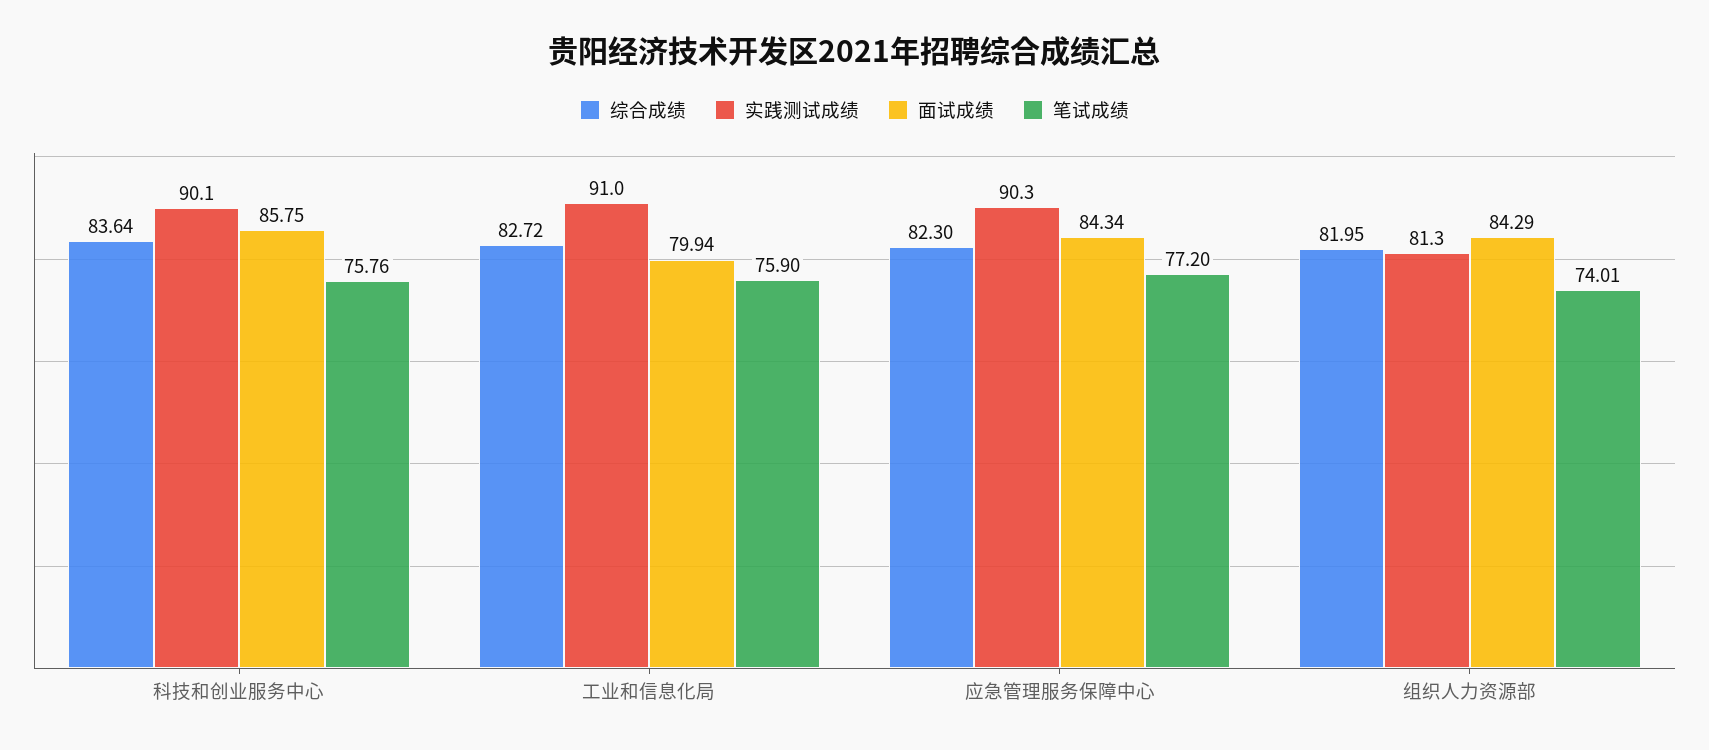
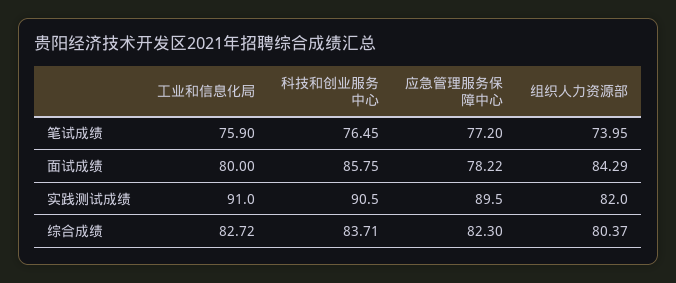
  {
    "综合成绩": {
-     "科技和创业服务中心": 83.64,
+     "科技和创业服务中心": 83.71,
      "工业和信息化局": 82.72,
      "应急管理服务保障中心": 82.3,
-     "组织人力资源部": 81.95
+     "组织人力资源部": 80.37
    },
    "实践测试成绩": {
-     "科技和创业服务中心": 90.1,
+     "科技和创业服务中心": 90.5,
      "工业和信息化局": 91,
-     "应急管理服务保障中心": 90.3,
+     "应急管理服务保障中心": 89.5,
-     "组织人力资源部": 81.3
+     "组织人力资源部": 82
    },
    "面试成绩": {
      "科技和创业服务中心": 85.75,
-     "工业和信息化局": 79.94,
+     "工业和信息化局": 80,
-     "应急管理服务保障中心": 84.34,
+     "应急管理服务保障中心": 78.22,
      "组织人力资源部": 84.29
    },
    "笔试成绩": {
-     "科技和创业服务中心": 75.76,
+     "科技和创业服务中心": 76.45,
      "工业和信息化局": 75.9,
      "应急管理服务保障中心": 77.2,
-     "组织人力资源部": 74.01
+     "组织人力资源部": 73.95
    }
  }

